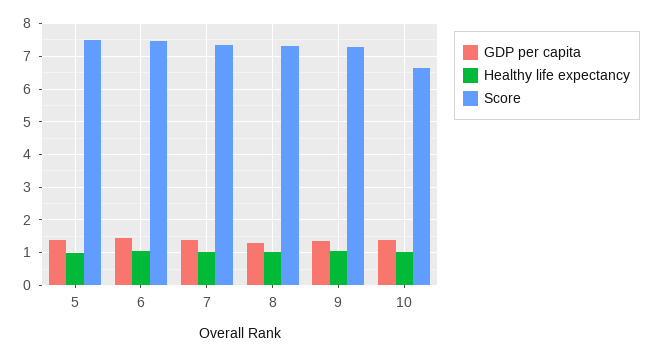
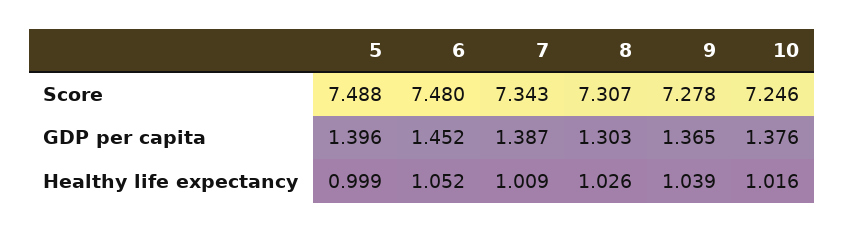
  {
    "GDP per capita": {
      "5": 1.396,
      "6": 1.452,
      "7": 1.387,
      "8": 1.303,
      "9": 1.365,
      "10": 1.376
    },
    "Healthy life expectancy": {
      "5": 0.999,
      "6": 1.052,
      "7": 1.009,
      "8": 1.026,
      "9": 1.039,
      "10": 1.016
    },
    "Score": {
      "5": 7.488,
      "6": 7.48,
      "7": 7.343,
      "8": 7.307,
      "9": 7.278,
-     "10": 6.6
+     "10": 7.246
    }
  }

